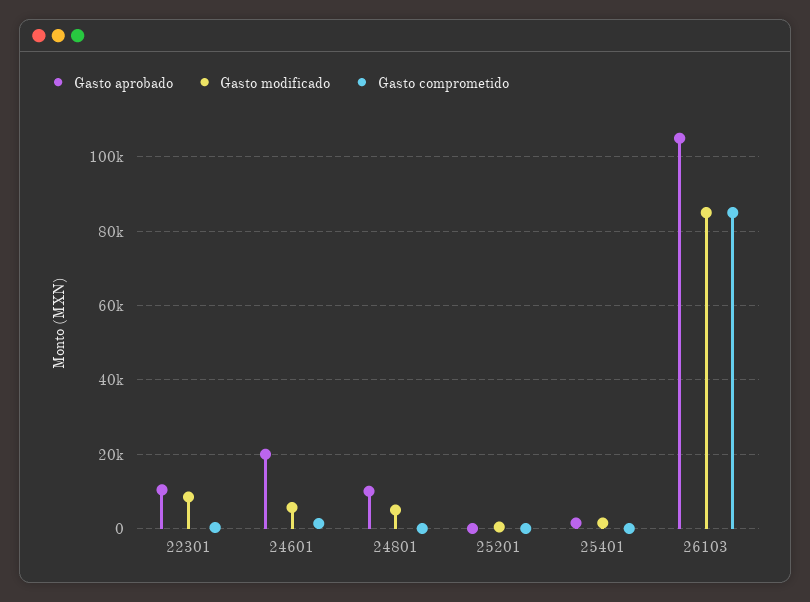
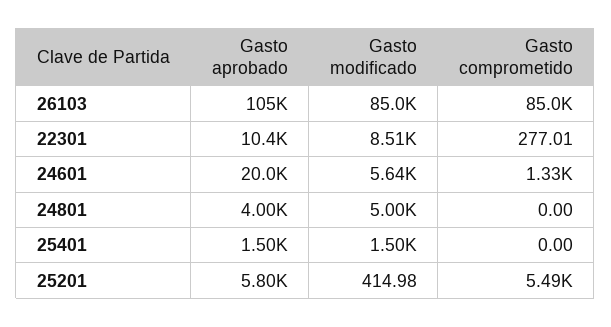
  {
    "Gasto aprobado": {
      "22301": 10400,
      "24601": 20000,
-     "24801": 10000,
+     "24801": 4000,
-     "25201": 0,
+     "25201": 5800,
      "25401": 1500,
      "26103": 105000
    },
    "Gasto modificado": {
      "22301": 8510,
      "24601": 5640,
      "24801": 5000,
      "25201": 414.98,
      "25401": 1500,
      "26103": 85000
    },
    "Gasto comprometido": {
      "22301": 277.01,
      "24601": 1330,
      "24801": 0,
-     "25201": 0,
+     "25201": 5490,
      "25401": 0,
      "26103": 85000
    }
  }

